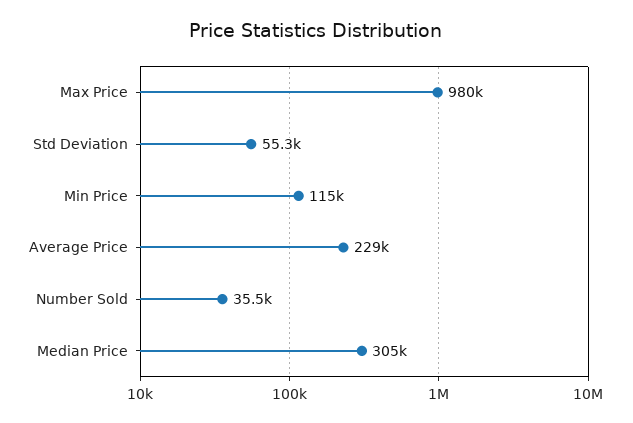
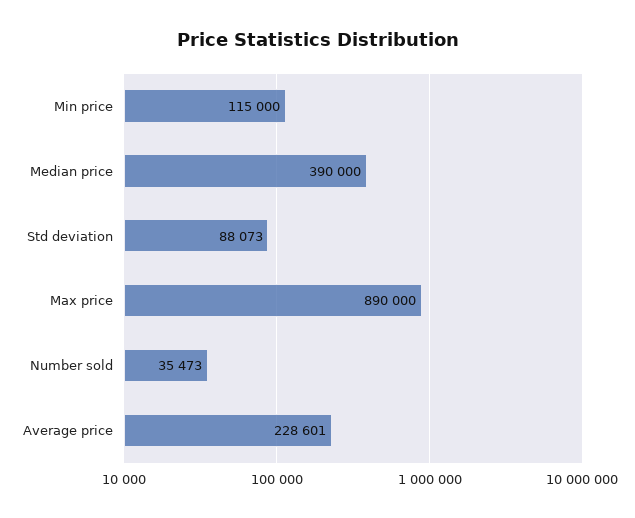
  {
-   "Max Price": 980000,
+   "Max Price": 890000,
-   "Std Deviation": 55300,
+   "Std Deviation": 88073,
    "Min Price": 115000,
    "Average Price": 228601,
    "Number Sold": 35473,
-   "Median Price": 305000
+   "Median Price": 390000
  }

